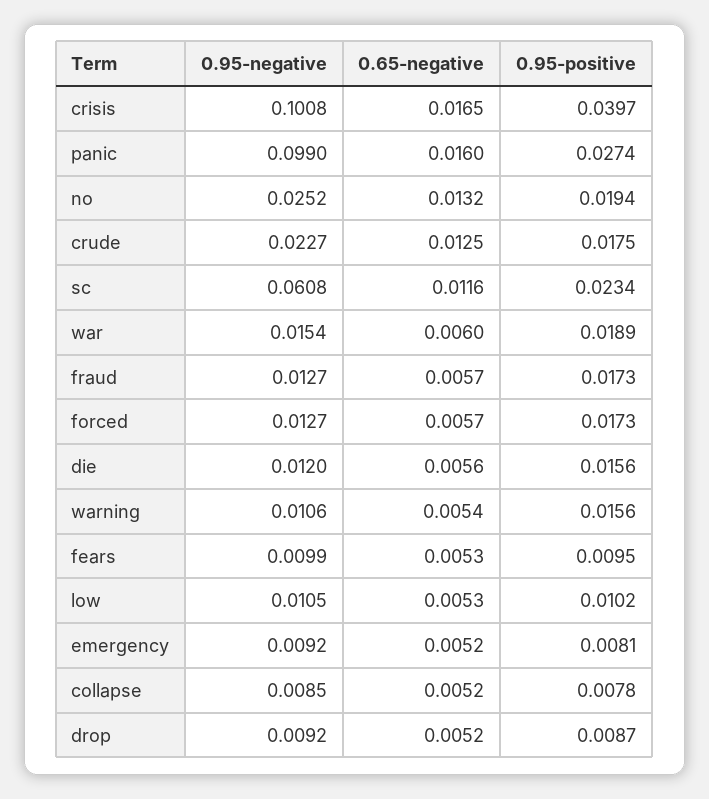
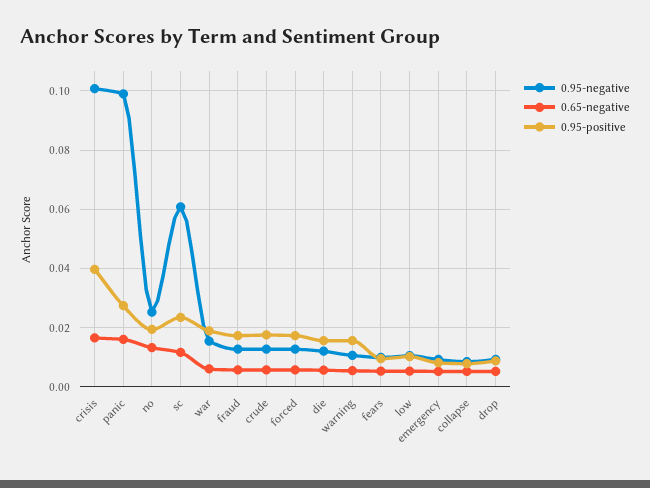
  {
    "0.95-negative": {
      "crisis": 0.1008,
      "panic": 0.099,
      "no": 0.0252,
-     "crude": 0.0227,
+     "crude": 0.0125,
      "sc": 0.0608,
      "war": 0.0154,
      "fraud": 0.0127,
      "forced": 0.0127,
      "die": 0.012,
      "warning": 0.0106,
      "fears": 0.0099,
      "low": 0.0105,
      "emergency": 0.0092,
      "collapse": 0.0085,
      "drop": 0.0092
    },
    "0.65-negative": {
      "crisis": 0.0165,
      "panic": 0.016,
      "no": 0.0132,
-     "crude": 0.0125,
+     "crude": 0.005,
      "sc": 0.0116,
      "war": 0.006,
      "fraud": 0.0057,
      "forced": 0.0057,
      "die": 0.0056,
      "warning": 0.0054,
      "fears": 0.0053,
      "low": 0.0053,
      "emergency": 0.0052,
      "collapse": 0.0052,
      "drop": 0.0052
    },
    "0.95-positive": {
      "crisis": 0.0397,
      "panic": 0.0274,
      "no": 0.0194,
      "crude": 0.0175,
      "sc": 0.0234,
      "war": 0.0189,
      "fraud": 0.0173,
      "forced": 0.0173,
      "die": 0.0156,
      "warning": 0.0156,
      "fears": 0.0095,
      "low": 0.0102,
      "emergency": 0.0081,
      "collapse": 0.0078,
      "drop": 0.0087
    }
  }

